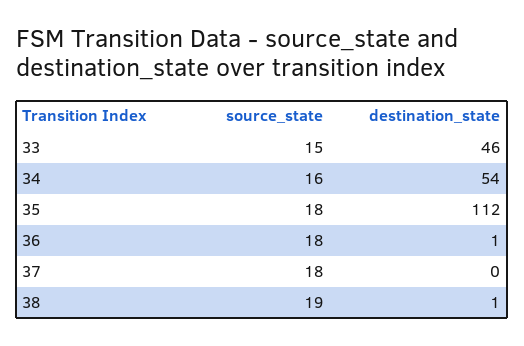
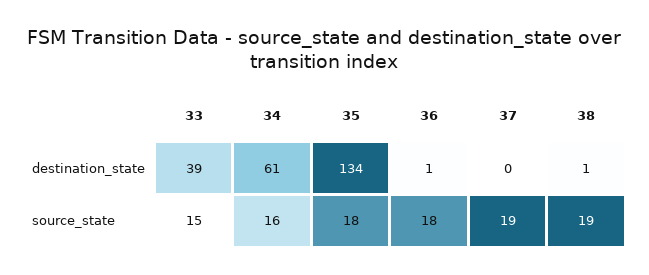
  {
    "source_state": {
      "33": 15,
      "34": 16,
      "35": 18,
      "36": 18,
-     "37": 18,
+     "37": 19,
      "38": 19
    },
    "destination_state": {
-     "33": 46,
+     "33": 39,
-     "34": 54,
+     "34": 61,
-     "35": 112,
+     "35": 134,
      "36": 1,
      "37": 0,
      "38": 1
    }
  }

